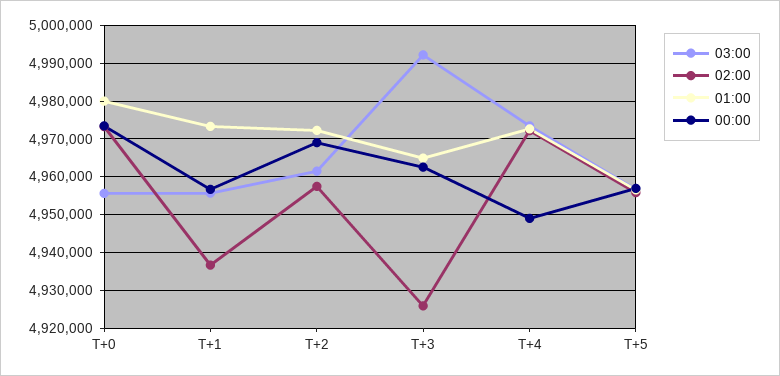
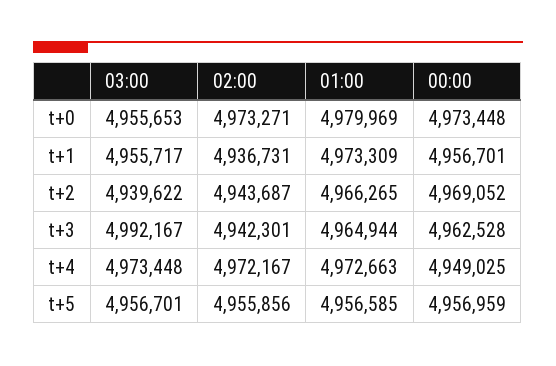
  {
    "03:00": {
      "T+0": 4955653,
      "T+1": 4955717,
-     "T+2": 4962000,
+     "T+2": 4939622,
      "T+3": 4992167,
      "T+4": 4973448,
      "T+5": 4956701
    },
    "02:00": {
      "T+0": 4973271,
      "T+1": 4936731,
-     "T+2": 4958000,
+     "T+2": 4943687,
-     "T+3": 4926000,
+     "T+3": 4942301,
      "T+4": 4972167,
      "T+5": 4955856
    },
    "01:00": {
      "T+0": 4979969,
      "T+1": 4973309,
-     "T+2": 4972000,
+     "T+2": 4966265,
      "T+3": 4964944,
      "T+4": 4972663,
      "T+5": 4956585
    },
    "00:00": {
      "T+0": 4973448,
      "T+1": 4956701,
      "T+2": 4969052,
      "T+3": 4962528,
      "T+4": 4949025,
      "T+5": 4956959
    }
  }

